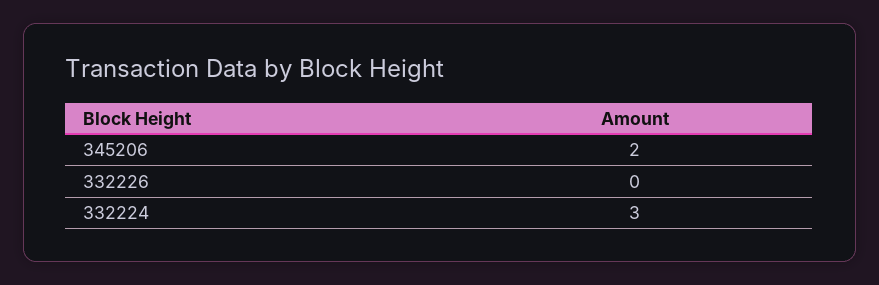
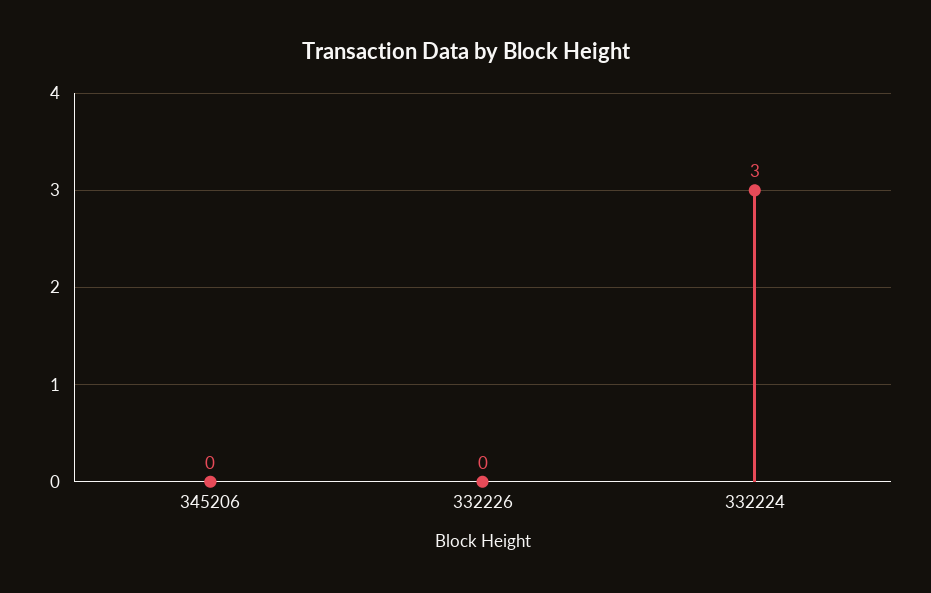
  {
-   "345206": 2,
+   "345206": 0,
    "332226": 0,
    "332224": 3
  }

